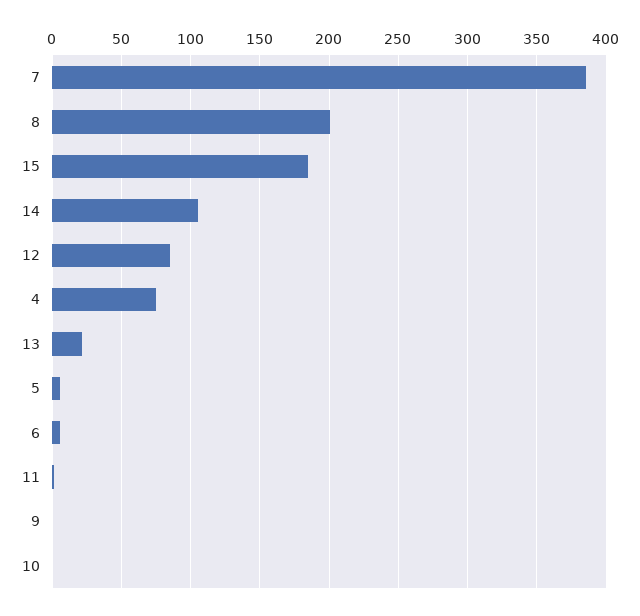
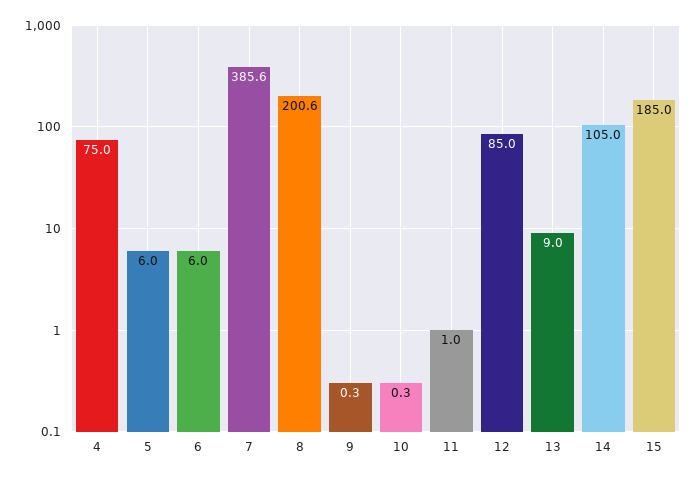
  {
    "7": 385.6,
    "8": 200.6,
    "15": 185,
    "14": 105,
    "12": 85,
    "4": 75,
-   "13": 20,
+   "13": 9,
    "5": 6,
    "6": 6,
    "11": 1,
    "9": 0.3,
    "10": 0.3
  }

